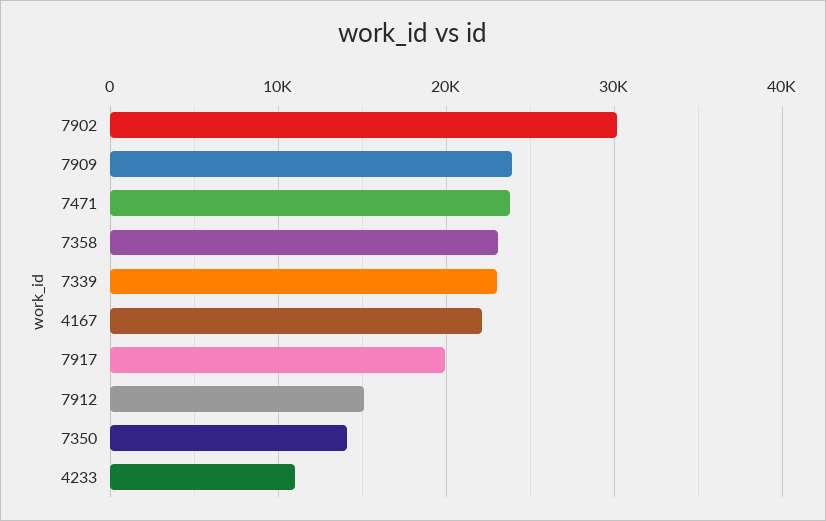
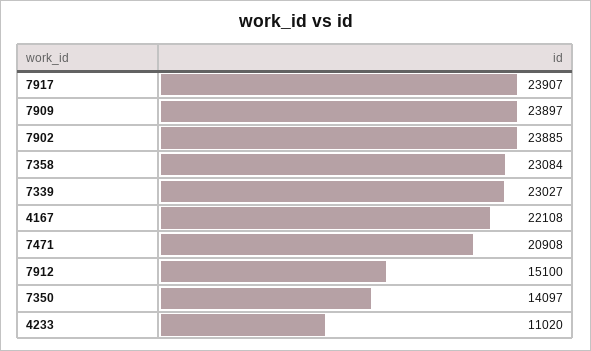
  {
-   "7902": 30000,
+   "7902": 23885,
    "7909": 23897,
-   "7471": 24000,
+   "7471": 20908,
    "7358": 23084,
    "7339": 23027,
    "4167": 22108,
-   "7917": 20000,
+   "7917": 23907,
    "7912": 15100,
    "7350": 14097,
    "4233": 11020
  }

